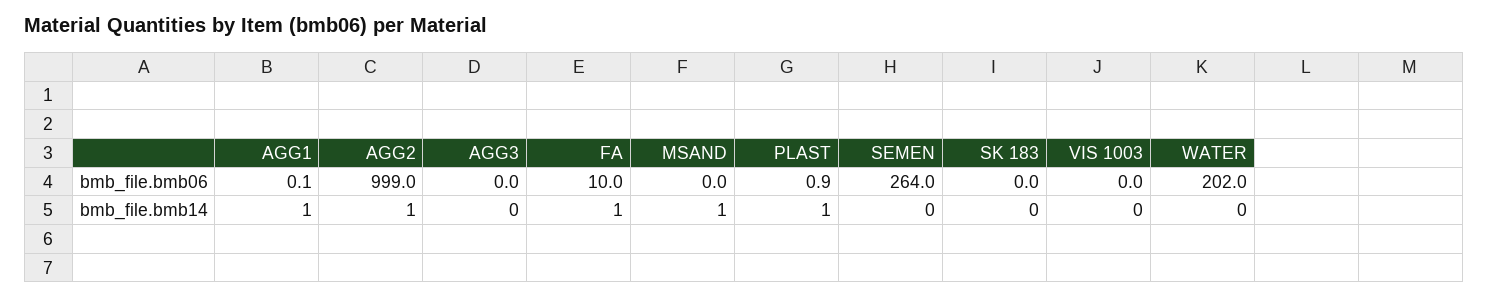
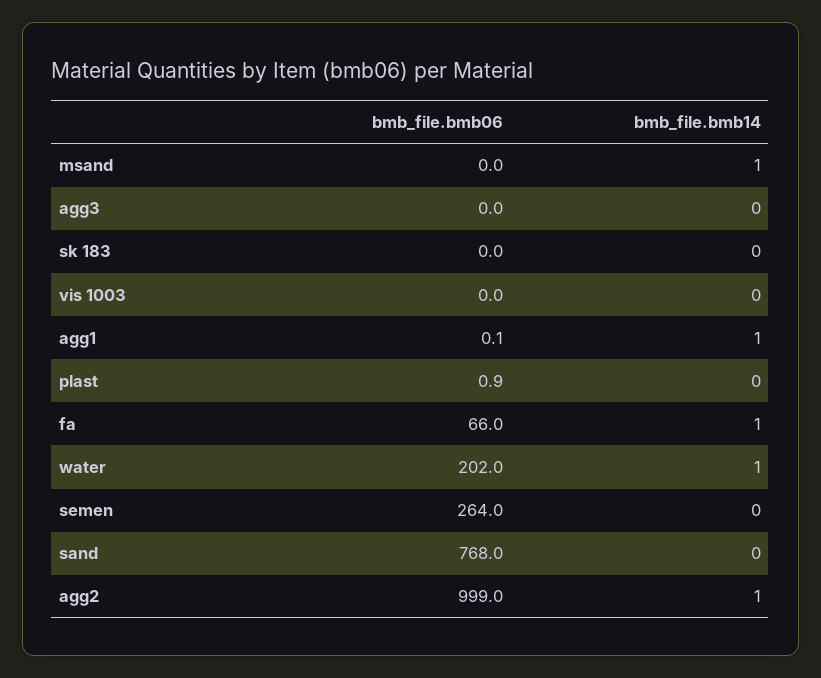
  {
    "AGG1": {
      "bmb_file.bmb06": 0.1,
      "bmb_file.bmb14": 1
    },
    "AGG2": {
      "bmb_file.bmb06": 999,
      "bmb_file.bmb14": 1
    },
    "AGG3": {
      "bmb_file.bmb06": 0,
      "bmb_file.bmb14": 0
    },
    "FA": {
-     "bmb_file.bmb06": 10,
+     "bmb_file.bmb06": 66,
      "bmb_file.bmb14": 1
    },
    "MSAND": {
      "bmb_file.bmb06": 0,
      "bmb_file.bmb14": 1
    },
    "PLAST": {
      "bmb_file.bmb06": 0.9,
-     "bmb_file.bmb14": 1
+     "bmb_file.bmb14": 0
    },
    "SEMEN": {
      "bmb_file.bmb06": 264,
      "bmb_file.bmb14": 0
    },
    "SK 183": {
      "bmb_file.bmb06": 0,
      "bmb_file.bmb14": 0
    },
    "VIS 1003": {
      "bmb_file.bmb06": 0,
      "bmb_file.bmb14": 0
    },
    "WATER": {
      "bmb_file.bmb06": 202,
-     "bmb_file.bmb14": 0
+     "bmb_file.bmb14": 1
-   }
+   },
+   "sand": {
+     "bmb_file.bmb06": 768,
+     "bmb_file.bmb14": 0
+   }
  }

